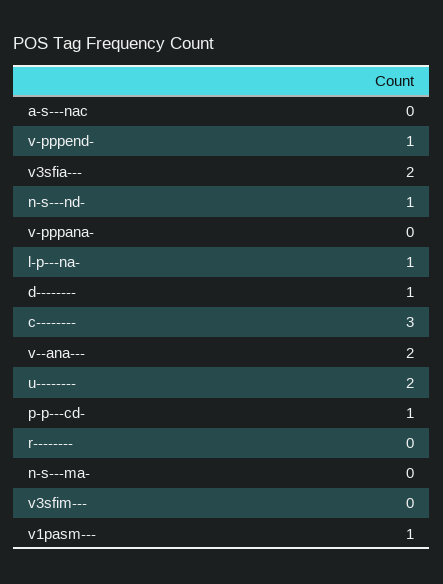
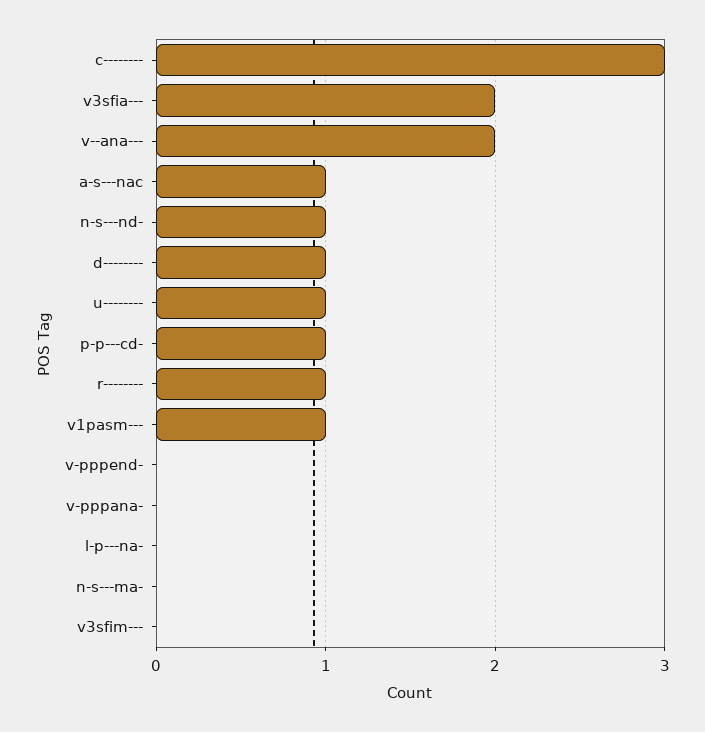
  {
-   "a-s---nac": 0,
+   "a-s---nac": 1,
-   "v-pppend-": 1,
+   "v-pppend-": 0,
    "v3sfia---": 2,
    "n-s---nd-": 1,
    "v-pppana-": 0,
-   "l-p---na-": 1,
+   "l-p---na-": 0,
    "d--------": 1,
    "c--------": 3,
    "v--ana---": 2,
-   "u--------": 2,
+   "u--------": 1,
    "p-p---cd-": 1,
-   "r--------": 0,
+   "r--------": 1,
    "n-s---ma-": 0,
    "v3sfim---": 0,
    "v1pasm---": 1
  }

